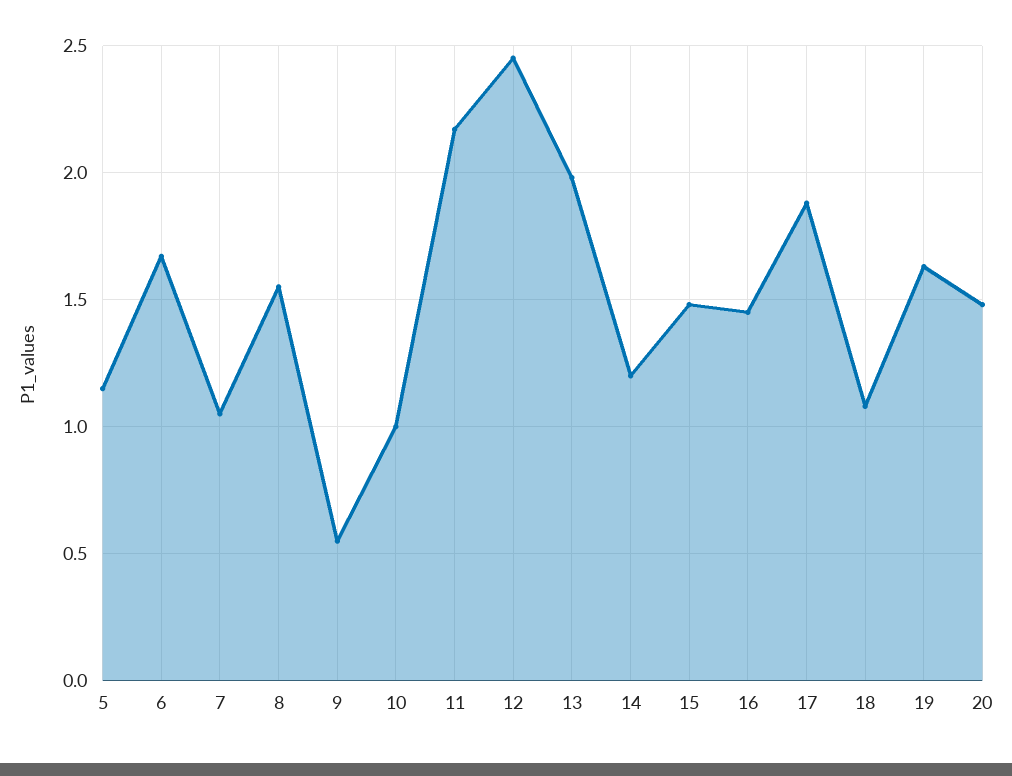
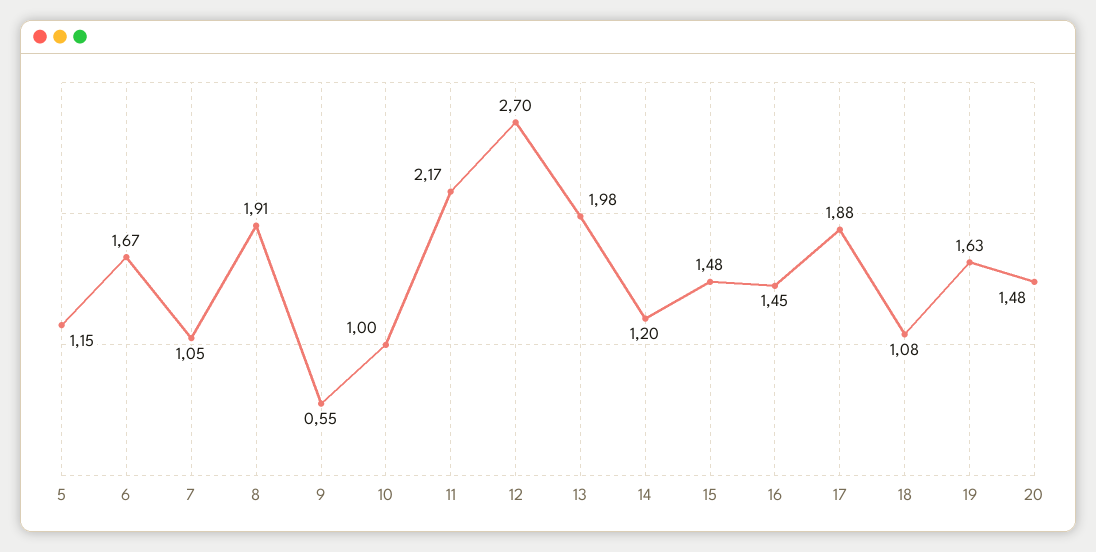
  {
    "5": 1.15,
    "6": 1.67,
    "7": 1.05,
-   "8": 1.55,
+   "8": 1.91,
    "9": 0.55,
    "10": 1,
    "11": 2.17,
-   "12": 2.45,
+   "12": 2.7,
    "13": 1.98,
    "14": 1.2,
    "15": 1.48,
    "16": 1.45,
    "17": 1.88,
    "18": 1.08,
    "19": 1.63,
    "20": 1.48
  }

